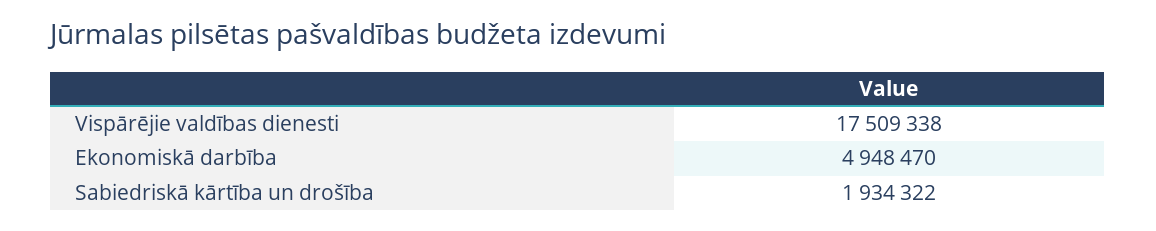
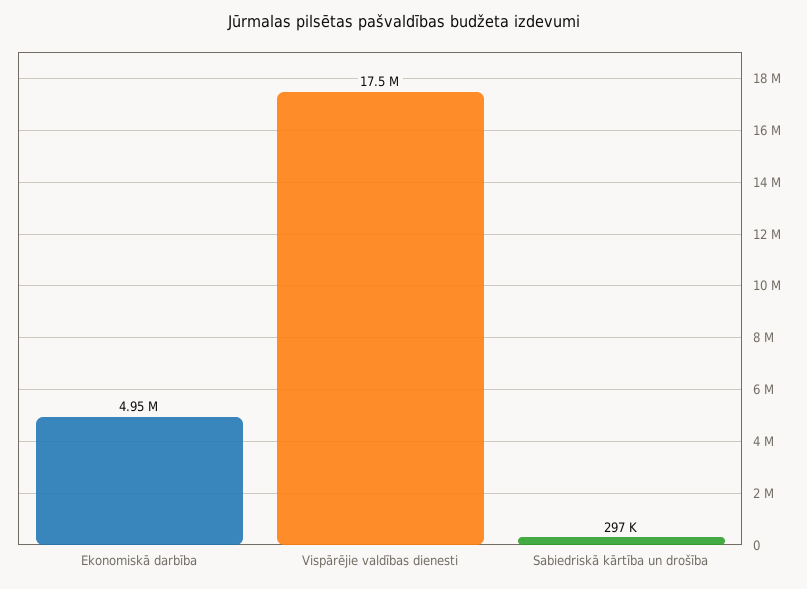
  {
    "Vispārējie valdības dienesti": 17509338,
    "Ekonomiskā darbība": 4948470,
-   "Sabiedriskā kārtība un drošība": 1934322
+   "Sabiedriskā kārtība un drošība": 297000
  }

